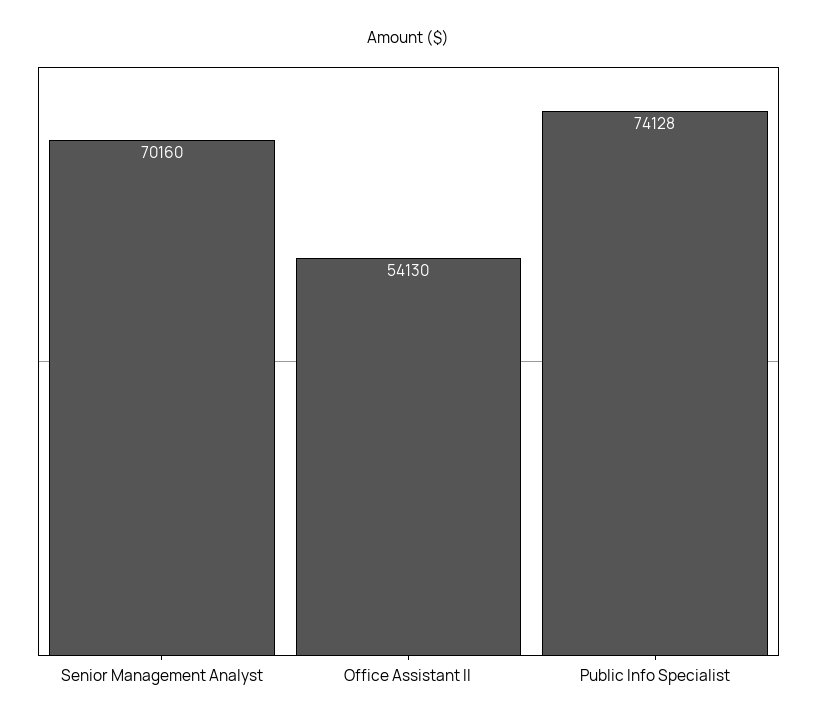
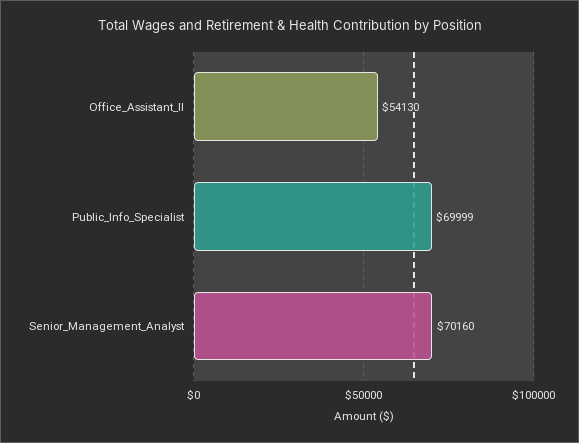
  {
    "Senior Management Analyst": 70160,
    "Office Assistant II": 54130,
-   "Public Info Specialist": 74128
+   "Public Info Specialist": 69999
  }

